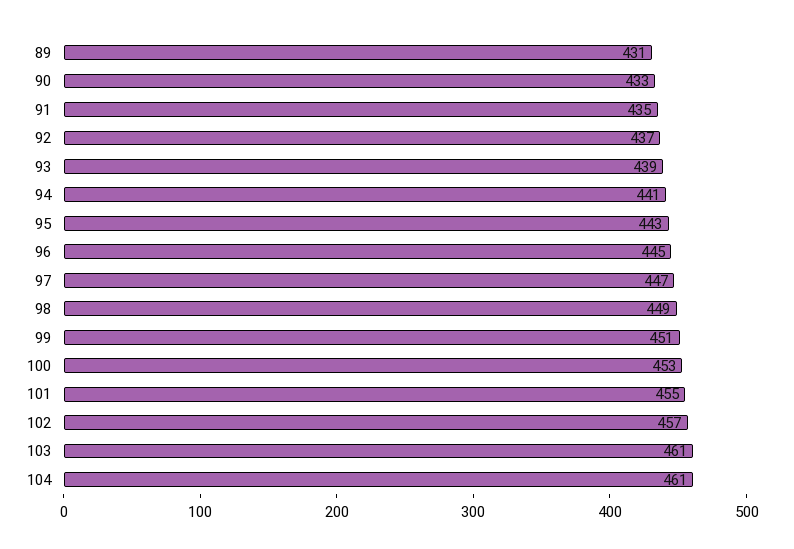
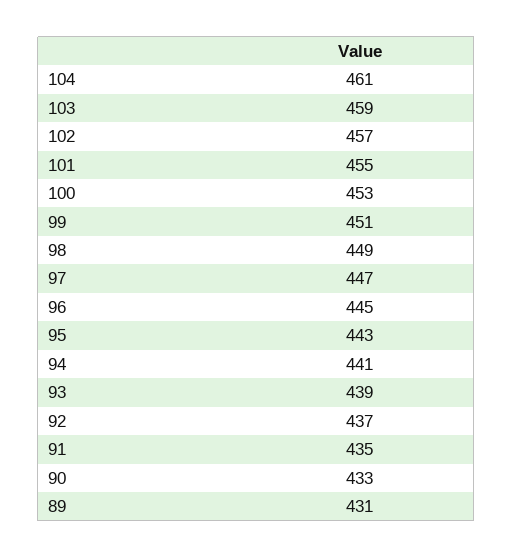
  {
    "89": 431,
    "90": 433,
    "91": 435,
    "92": 437,
    "93": 439,
    "94": 441,
    "95": 443,
    "96": 445,
    "97": 447,
    "98": 449,
    "99": 451,
    "100": 453,
    "101": 455,
    "102": 457,
-   "103": 461,
+   "103": 459,
    "104": 461
  }

